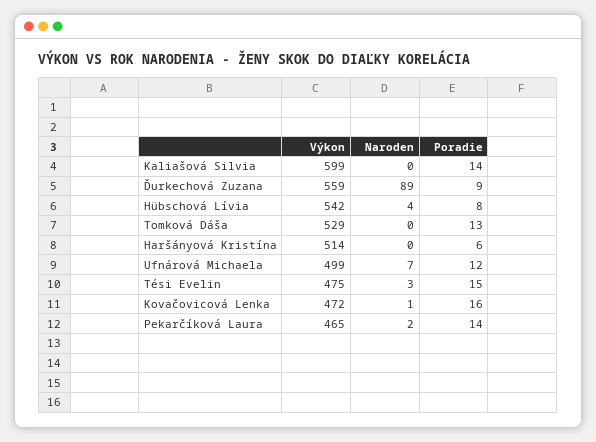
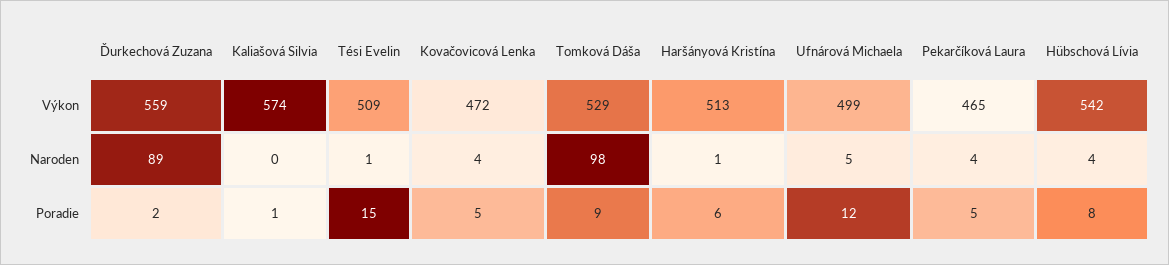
  {
    "Výkon": {
-     "Kaliašová Silvia": 599,
+     "Kaliašová Silvia": 574,
      "Ďurkechová Zuzana": 559,
      "Hübschová Lívia": 542,
      "Tomková Dáša": 529,
-     "Haršányová Kristína": 514,
+     "Haršányová Kristína": 513,
      "Ufnárová Michaela": 499,
-     "Tési Evelin": 475,
+     "Tési Evelin": 509,
      "Kovačovicová Lenka": 472,
      "Pekarčíková Laura": 465
    },
    "Naroden": {
      "Kaliašová Silvia": 0,
      "Ďurkechová Zuzana": 89,
      "Hübschová Lívia": 4,
-     "Tomková Dáša": 0,
+     "Tomková Dáša": 98,
-     "Haršányová Kristína": 0,
+     "Haršányová Kristína": 1,
-     "Ufnárová Michaela": 7,
+     "Ufnárová Michaela": 5,
-     "Tési Evelin": 3,
+     "Tési Evelin": 1,
-     "Kovačovicová Lenka": 1,
+     "Kovačovicová Lenka": 4,
-     "Pekarčíková Laura": 2
+     "Pekarčíková Laura": 4
    },
    "Poradie": {
-     "Kaliašová Silvia": 14,
+     "Kaliašová Silvia": 1,
-     "Ďurkechová Zuzana": 9,
+     "Ďurkechová Zuzana": 2,
      "Hübschová Lívia": 8,
-     "Tomková Dáša": 13,
+     "Tomková Dáša": 9,
      "Haršányová Kristína": 6,
      "Ufnárová Michaela": 12,
      "Tési Evelin": 15,
-     "Kovačovicová Lenka": 16,
+     "Kovačovicová Lenka": 5,
-     "Pekarčíková Laura": 14
+     "Pekarčíková Laura": 5
    }
  }

